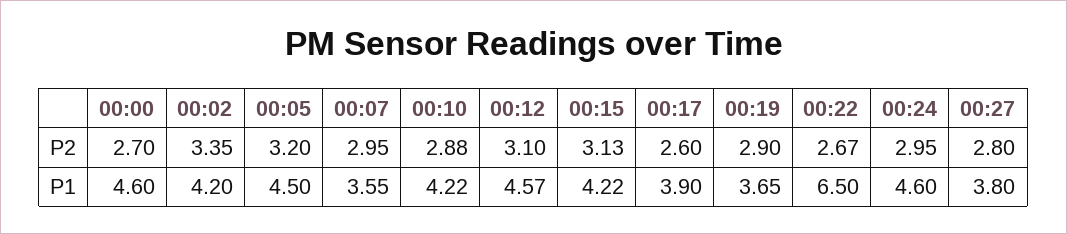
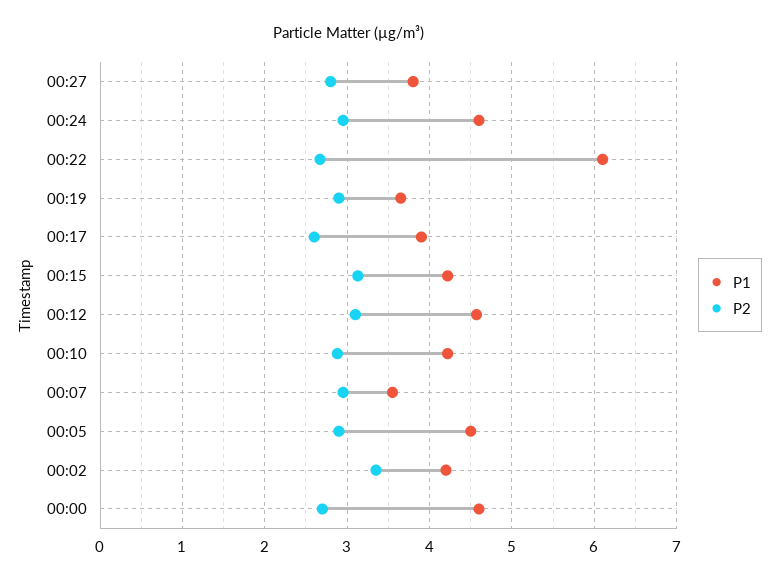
  {
    "P2": {
      "00:00": 2.7,
      "00:02": 3.35,
-     "00:05": 3.2,
+     "00:05": 2.9,
      "00:07": 2.95,
      "00:10": 2.88,
      "00:12": 3.1,
      "00:15": 3.13,
      "00:17": 2.6,
      "00:19": 2.9,
      "00:22": 2.67,
      "00:24": 2.95,
      "00:27": 2.8
    },
    "P1": {
      "00:00": 4.6,
      "00:02": 4.2,
      "00:05": 4.5,
      "00:07": 3.55,
      "00:10": 4.22,
      "00:12": 4.57,
      "00:15": 4.22,
      "00:17": 3.9,
      "00:19": 3.65,
-     "00:22": 6.5,
+     "00:22": 6.1,
      "00:24": 4.6,
      "00:27": 3.8
    }
  }

